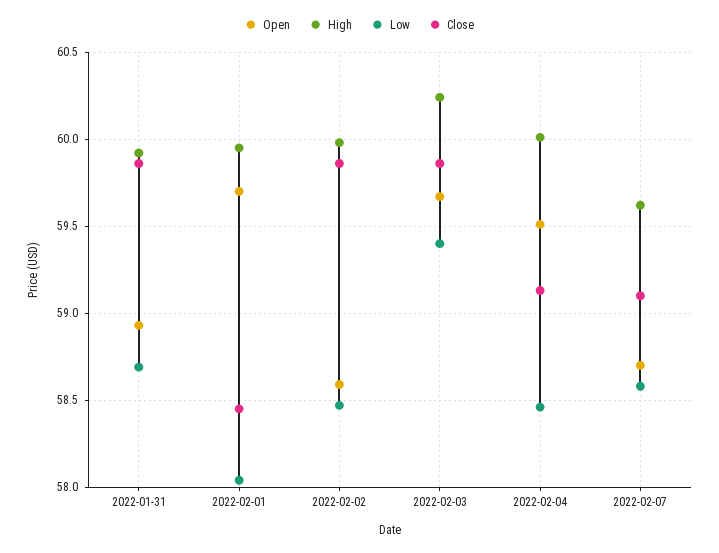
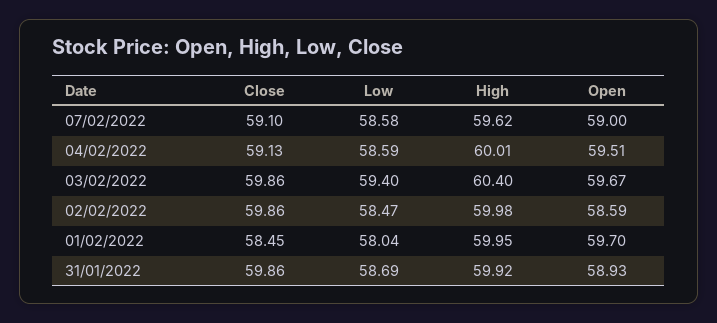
  {
    "Open": {
      "2022-01-31": 58.93,
      "2022-02-01": 59.7,
      "2022-02-02": 58.59,
      "2022-02-03": 59.67,
      "2022-02-04": 59.51,
-     "2022-02-07": 58.7
+     "2022-02-07": 59
    },
    "High": {
      "2022-01-31": 59.92,
      "2022-02-01": 59.95,
      "2022-02-02": 59.98,
-     "2022-02-03": 60.25,
+     "2022-02-03": 60.4,
      "2022-02-04": 60.01,
      "2022-02-07": 59.62
    },
    "Low": {
      "2022-01-31": 58.69,
      "2022-02-01": 58.04,
      "2022-02-02": 58.47,
      "2022-02-03": 59.4,
-     "2022-02-04": 58.45,
+     "2022-02-04": 58.59,
      "2022-02-07": 58.58
    },
    "Close": {
      "2022-01-31": 59.86,
      "2022-02-01": 58.45,
      "2022-02-02": 59.86,
      "2022-02-03": 59.86,
      "2022-02-04": 59.13,
      "2022-02-07": 59.1
    }
  }

